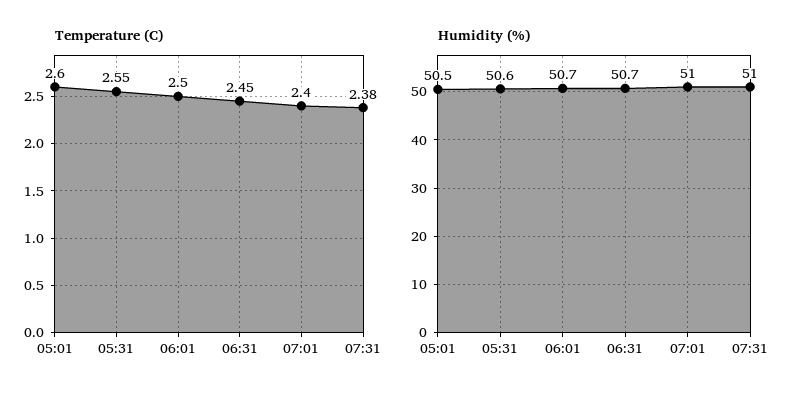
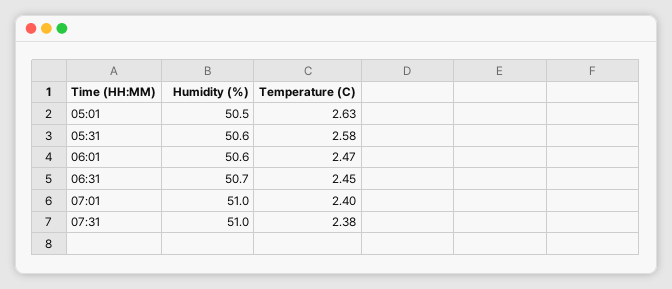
  {
    "Temperature (C)": {
-     "05:01": 2.6,
+     "05:01": 2.63,
-     "05:31": 2.55,
+     "05:31": 2.58,
-     "06:01": 2.5,
+     "06:01": 2.47,
      "06:31": 2.45,
      "07:01": 2.4,
      "07:31": 2.38
    },
    "Humidity (%)": {
      "05:01": 50.5,
      "05:31": 50.6,
-     "06:01": 50.7,
+     "06:01": 50.6,
      "06:31": 50.7,
      "07:01": 51,
      "07:31": 51
    }
  }

